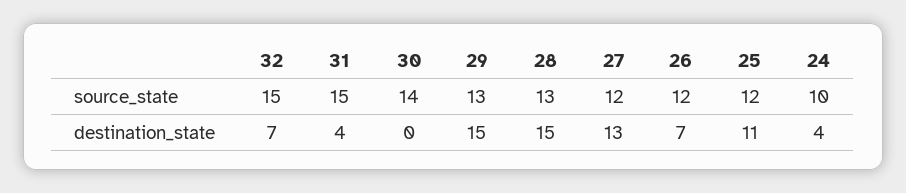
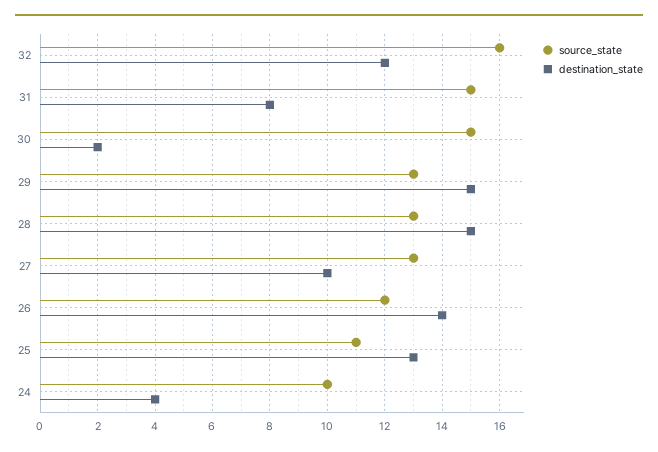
  {
    "source_state": {
-     "32": 15,
+     "32": 16,
      "31": 15,
-     "30": 14,
+     "30": 15,
      "29": 13,
      "28": 13,
-     "27": 12,
+     "27": 13,
      "26": 12,
-     "25": 12,
+     "25": 11,
      "24": 10
    },
    "destination_state": {
-     "32": 7,
+     "32": 12,
-     "31": 4,
+     "31": 8,
-     "30": 0,
+     "30": 2,
      "29": 15,
      "28": 15,
-     "27": 13,
+     "27": 10,
-     "26": 7,
+     "26": 14,
-     "25": 11,
+     "25": 13,
      "24": 4
    }
  }

